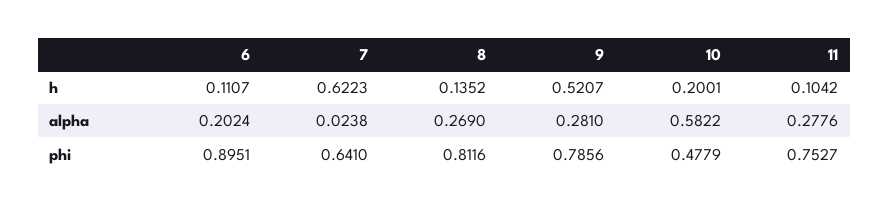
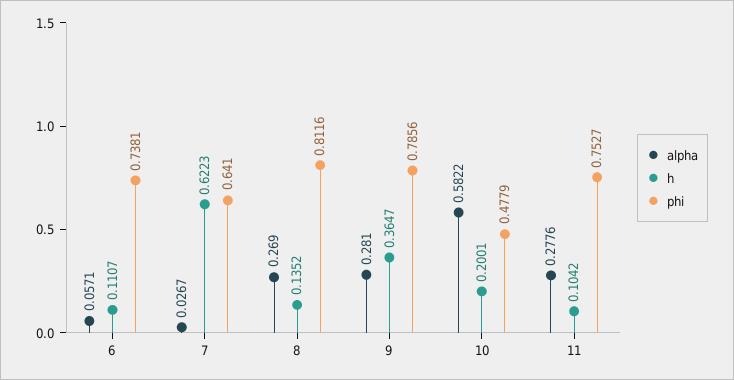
  {
    "h": {
      "6": 0.1107,
      "7": 0.6223,
      "8": 0.1352,
-     "9": 0.5207,
+     "9": 0.3647,
      "10": 0.2001,
      "11": 0.1042
    },
    "alpha": {
-     "6": 0.2024,
+     "6": 0.0571,
-     "7": 0.0238,
+     "7": 0.0267,
      "8": 0.269,
      "9": 0.281,
      "10": 0.5822,
      "11": 0.2776
    },
    "phi": {
-     "6": 0.8951,
+     "6": 0.7381,
      "7": 0.641,
      "8": 0.8116,
      "9": 0.7856,
      "10": 0.4779,
      "11": 0.7527
    }
  }

